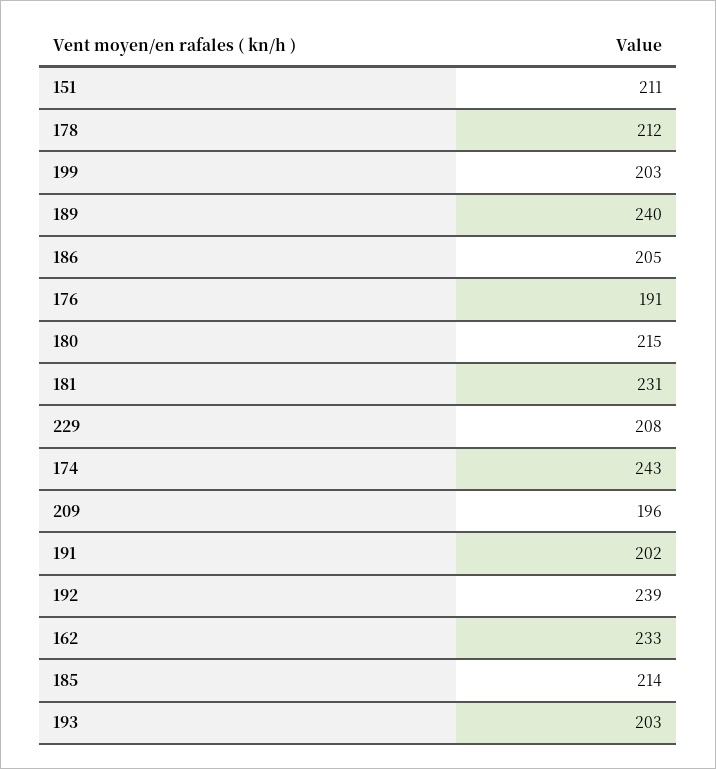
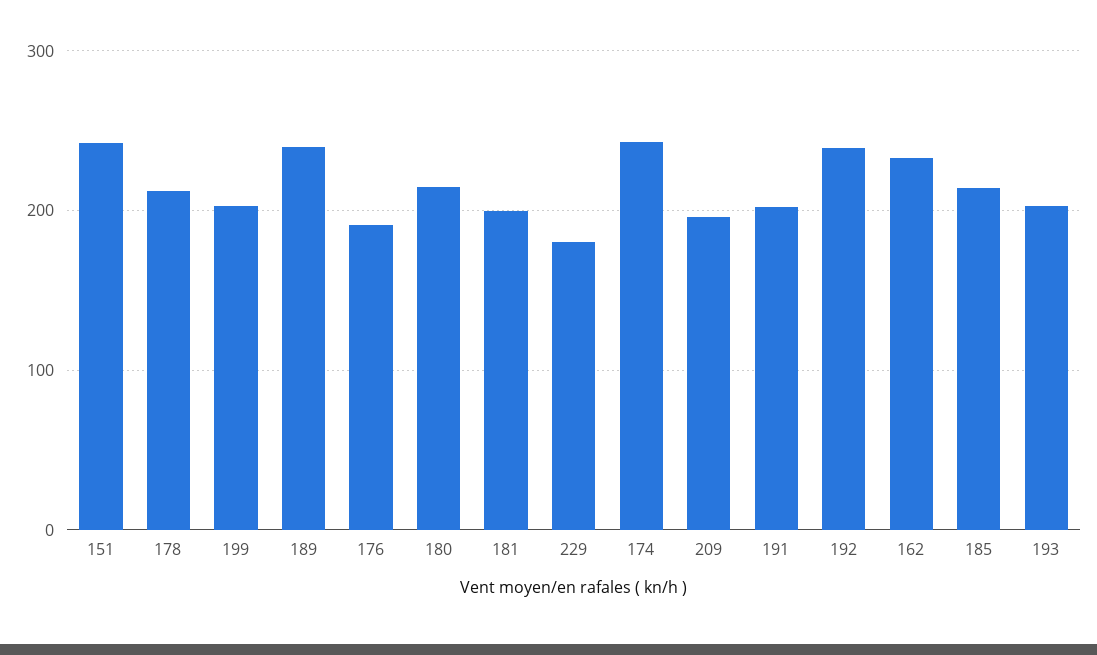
  {
-   "151": 211,
+   "151": 240,
    "178": 212,
    "199": 203,
    "189": 240,
-   "186": 205,
    "176": 191,
    "180": 215,
-   "181": 231,
+   "181": 200,
-   "229": 208,
+   "229": 180,
    "174": 243,
    "209": 196,
    "191": 202,
    "192": 239,
    "162": 233,
    "185": 214,
    "193": 203
  }

